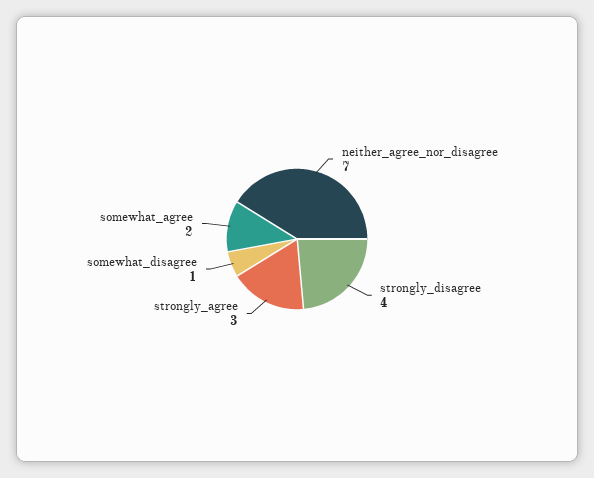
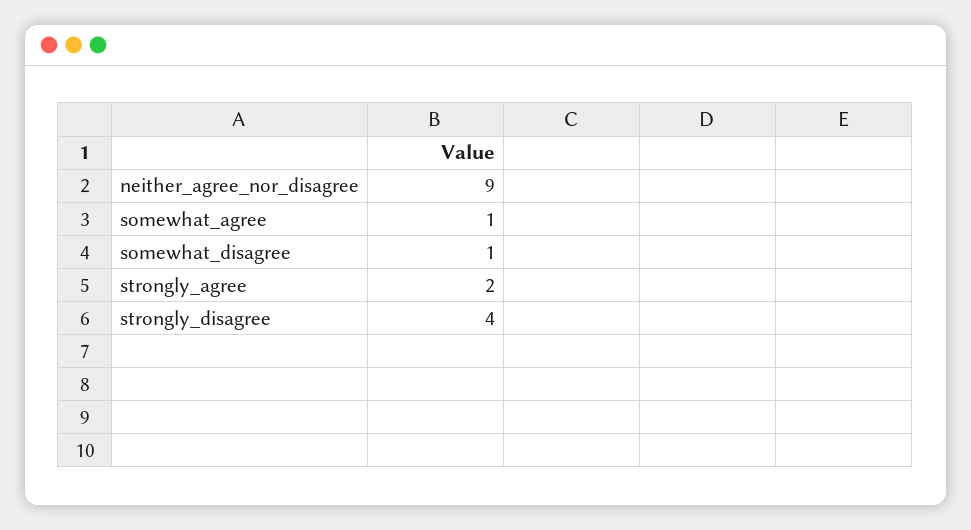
  {
-   "neither_agree_nor_disagree": 7,
+   "neither_agree_nor_disagree": 9,
    "strongly_disagree": 4,
-   "strongly_agree": 3,
+   "strongly_agree": 2,
    "somewhat_disagree": 1,
-   "somewhat_agree": 2
+   "somewhat_agree": 1
  }

